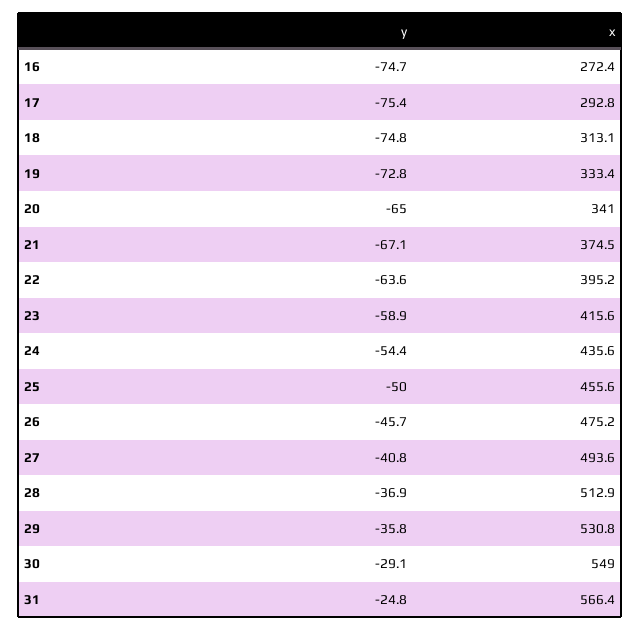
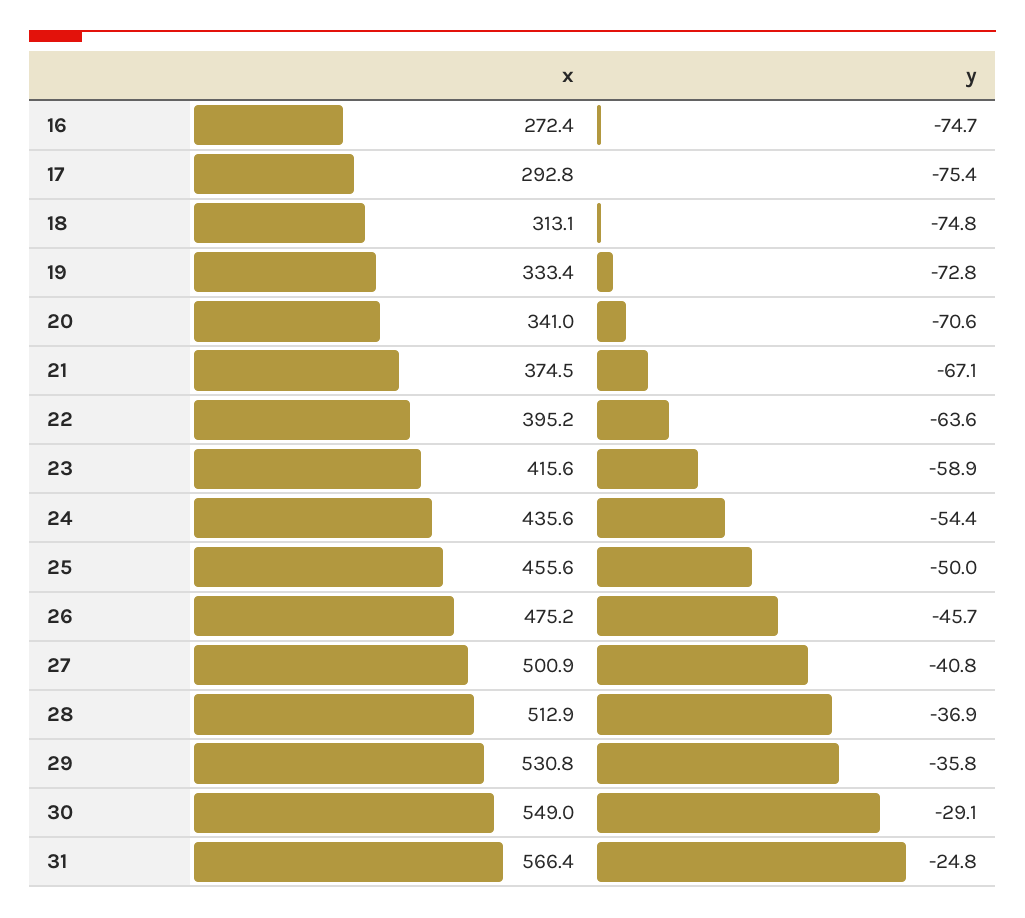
  {
    "y": {
      "16": -74.7,
      "17": -75.4,
      "18": -74.8,
      "19": -72.8,
-     "20": -65,
+     "20": -70.6,
      "21": -67.1,
      "22": -63.6,
      "23": -58.9,
      "24": -54.4,
      "25": -50,
      "26": -45.7,
      "27": -40.8,
      "28": -36.9,
      "29": -35.8,
      "30": -29.1,
      "31": -24.8
    },
    "x": {
      "16": 272.4,
      "17": 292.8,
      "18": 313.1,
      "19": 333.4,
      "20": 341,
      "21": 374.5,
      "22": 395.2,
      "23": 415.6,
      "24": 435.6,
      "25": 455.6,
      "26": 475.2,
-     "27": 493.6,
+     "27": 500.9,
      "28": 512.9,
      "29": 530.8,
      "30": 549,
      "31": 566.4
    }
  }

